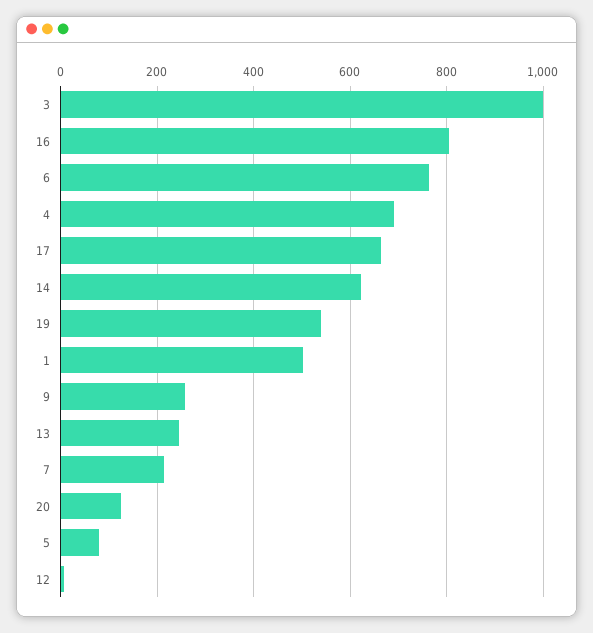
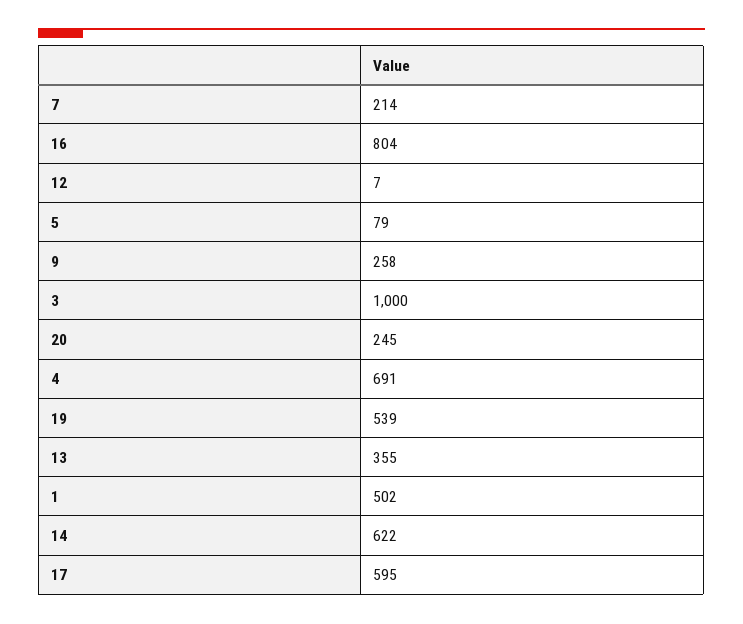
  {
    "3": 1000,
    "16": 804,
-   "6": 760,
    "4": 691,
-   "17": 660,
+   "17": 595,
    "14": 622,
    "19": 539,
    "1": 502,
    "9": 258,
-   "13": 240,
+   "13": 355,
    "7": 214,
-   "20": 120,
+   "20": 245,
    "5": 79,
    "12": 7
  }

